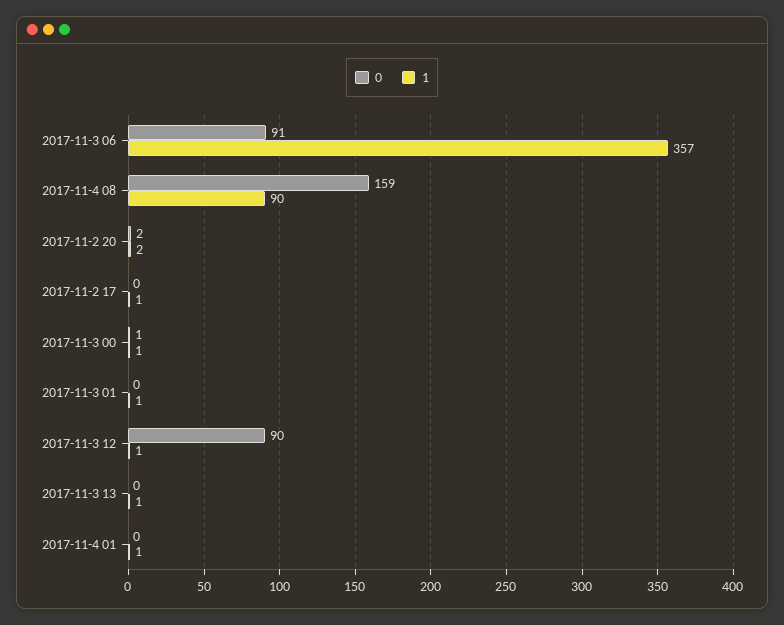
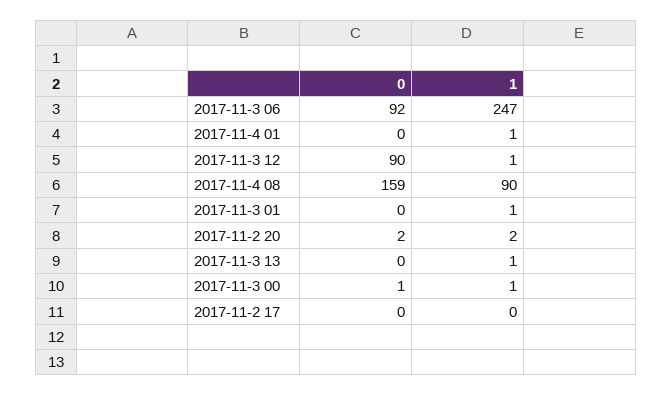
  {
    "0": {
-     "2017-11-3 06": 91,
+     "2017-11-3 06": 92,
      "2017-11-4 08": 159,
      "2017-11-2 20": 2,
      "2017-11-2 17": 0,
      "2017-11-3 00": 1,
      "2017-11-3 01": 0,
      "2017-11-3 12": 90,
      "2017-11-3 13": 0,
      "2017-11-4 01": 0
    },
    "1": {
-     "2017-11-3 06": 357,
+     "2017-11-3 06": 247,
      "2017-11-4 08": 90,
      "2017-11-2 20": 2,
-     "2017-11-2 17": 1,
+     "2017-11-2 17": 0,
      "2017-11-3 00": 1,
      "2017-11-3 01": 1,
      "2017-11-3 12": 1,
      "2017-11-3 13": 1,
      "2017-11-4 01": 1
    }
  }

